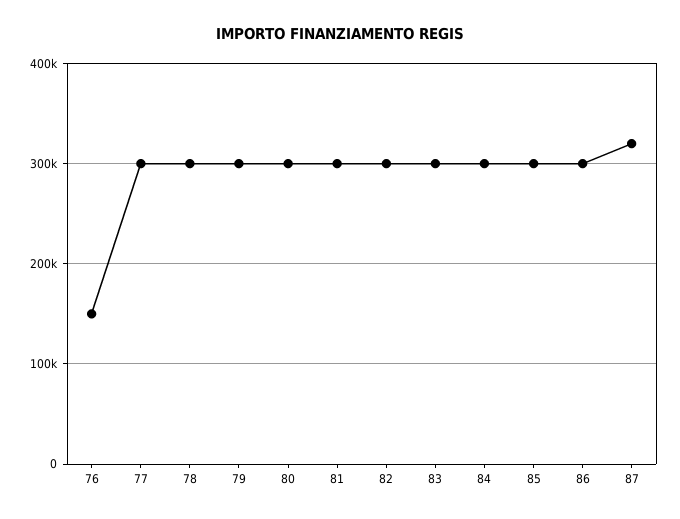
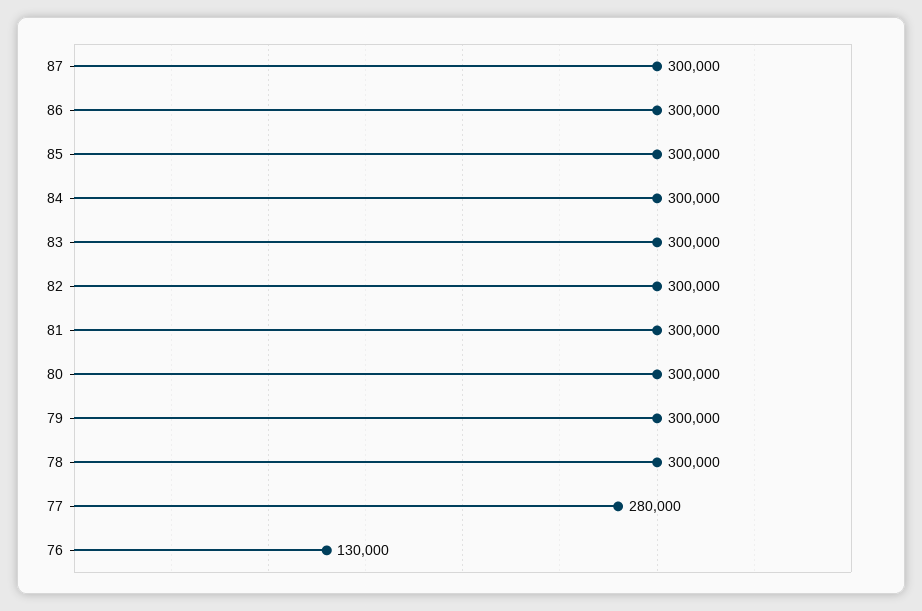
  {
-   "76": 150000,
+   "76": 130000,
-   "77": 300000,
+   "77": 280000,
    "78": 300000,
    "79": 300000,
    "80": 300000,
    "81": 300000,
    "82": 300000,
    "83": 300000,
    "84": 300000,
    "85": 300000,
    "86": 300000,
-   "87": 320000
+   "87": 300000
  }

